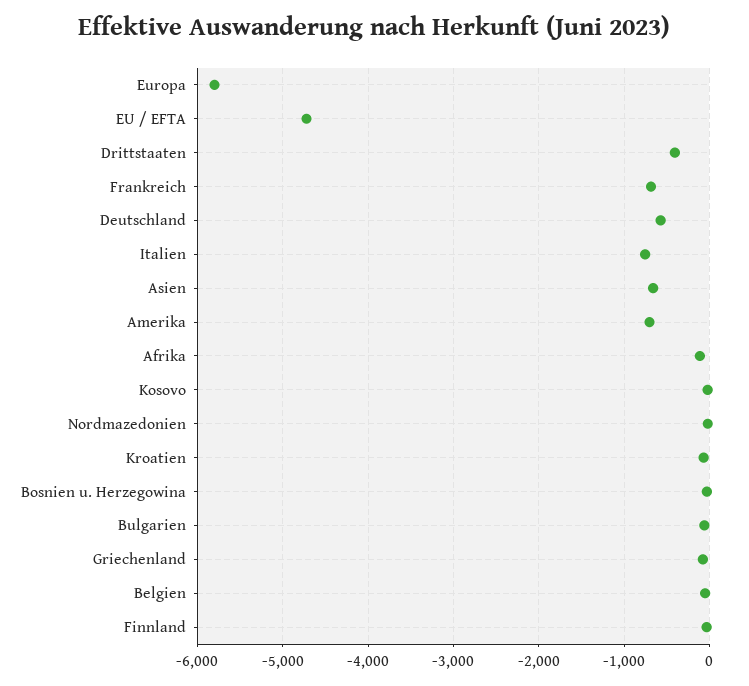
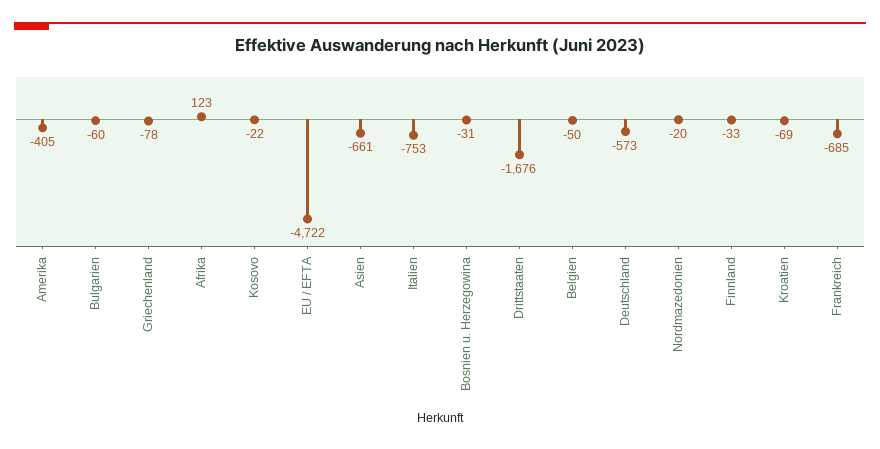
  {
-   "Europa": -5800,
    "EU / EFTA": -4722,
-   "Drittstaaten": -400,
+   "Drittstaaten": -1676,
    "Frankreich": -685,
    "Deutschland": -573,
    "Italien": -753,
    "Asien": -661,
-   "Amerika": -700,
+   "Amerika": -405,
-   "Afrika": -100,
+   "Afrika": 123,
    "Kosovo": -22,
    "Nordmazedonien": -20,
    "Kroatien": -69,
    "Bosnien u. Herzegowina": -31,
    "Bulgarien": -60,
    "Griechenland": -78,
    "Belgien": -50,
    "Finnland": -33
  }

